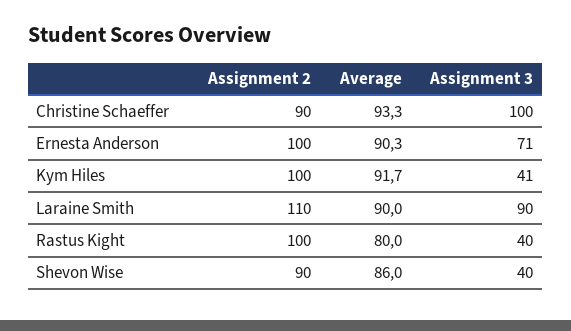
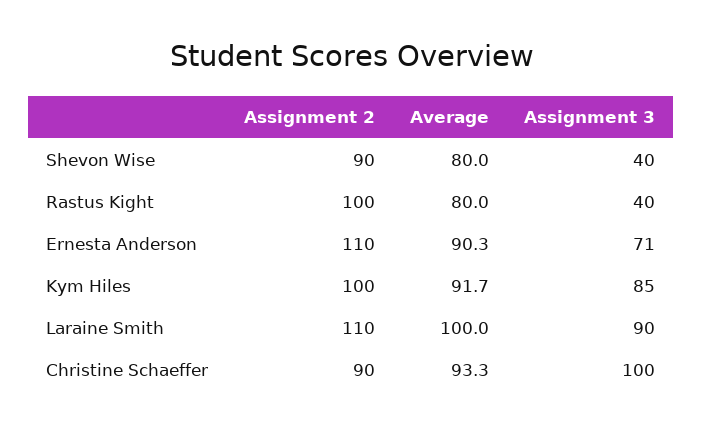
  {
    "Assignment 2": {
      "Christine Schaeffer": 90,
-     "Ernesta Anderson": 100,
+     "Ernesta Anderson": 110,
      "Kym Hiles": 100,
      "Laraine Smith": 110,
      "Rastus Kight": 100,
      "Shevon Wise": 90
    },
    "Average": {
      "Christine Schaeffer": 93.3,
      "Ernesta Anderson": 90.3,
      "Kym Hiles": 91.7,
-     "Laraine Smith": 90,
+     "Laraine Smith": 100,
      "Rastus Kight": 80,
-     "Shevon Wise": 86
+     "Shevon Wise": 80
    },
    "Assignment 3": {
      "Christine Schaeffer": 100,
      "Ernesta Anderson": 71,
-     "Kym Hiles": 41,
+     "Kym Hiles": 85,
      "Laraine Smith": 90,
      "Rastus Kight": 40,
      "Shevon Wise": 40
    }
  }

